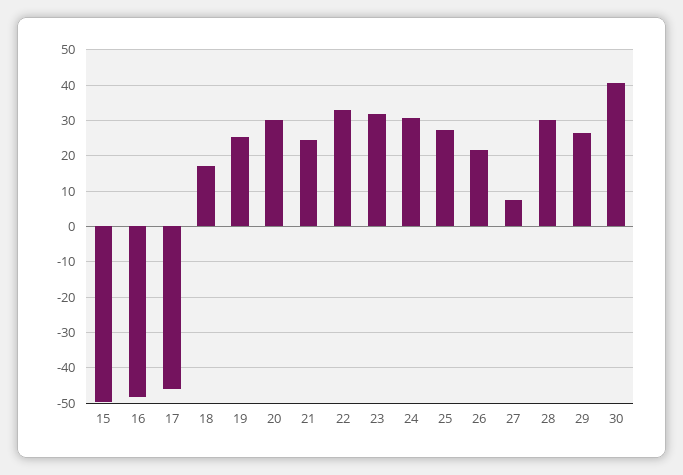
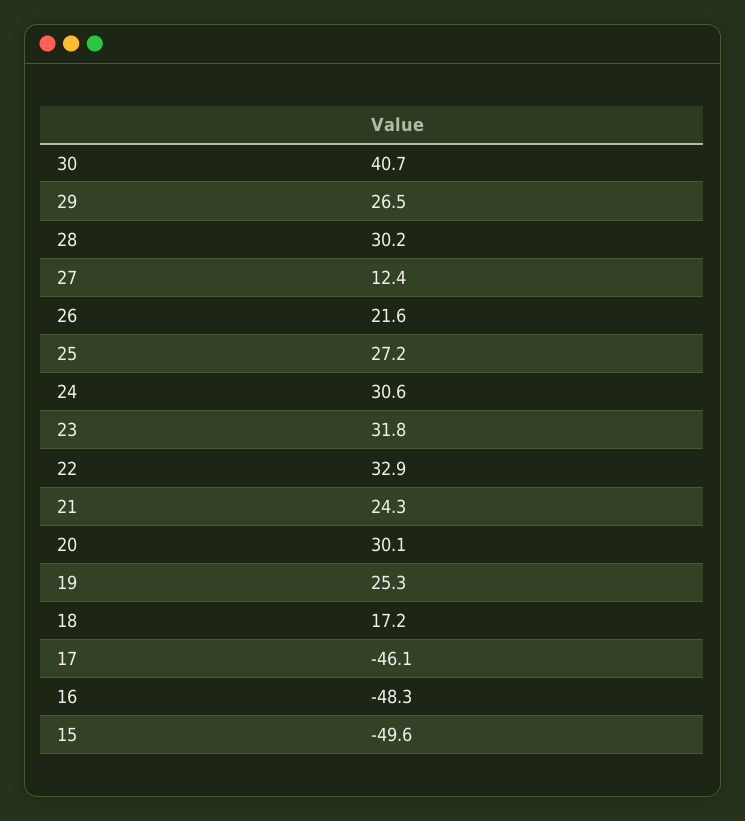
  {
    "15": -49.6,
    "16": -48.3,
    "17": -46.1,
    "18": 17.2,
    "19": 25.3,
    "20": 30.1,
    "21": 24.3,
    "22": 32.9,
    "23": 31.8,
    "24": 30.6,
    "25": 27.2,
    "26": 21.6,
-   "27": 8,
+   "27": 12.4,
    "28": 30.2,
    "29": 26.5,
    "30": 40.7
  }

